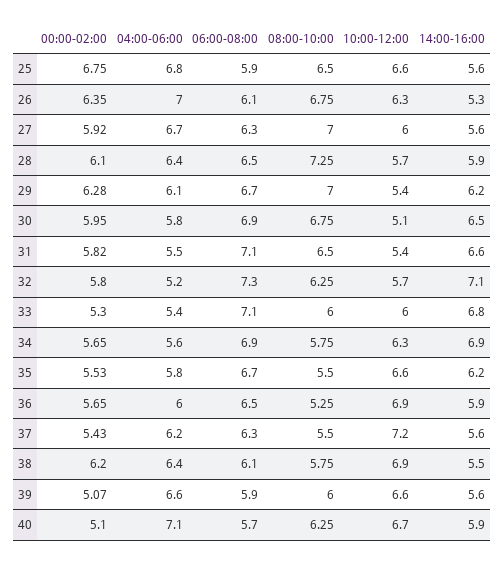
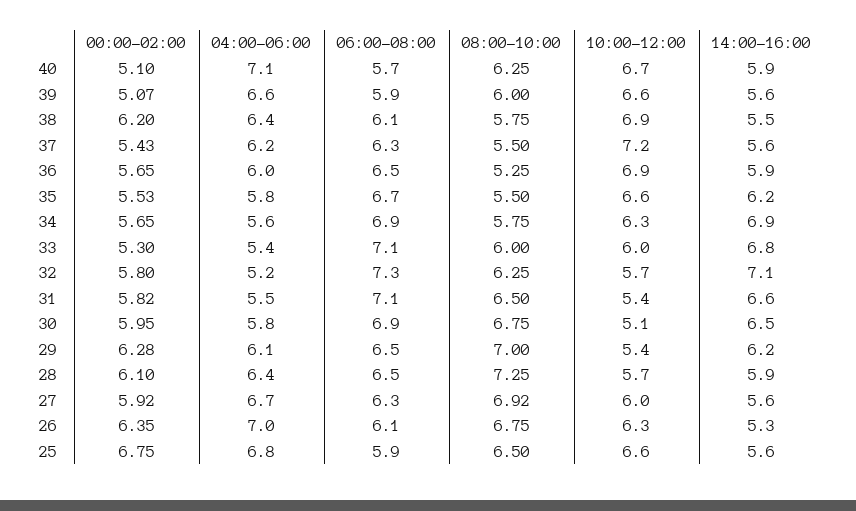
  {
    "00:00-02:00": {
      "25": 6.75,
      "26": 6.35,
      "27": 5.92,
      "28": 6.1,
      "29": 6.28,
      "30": 5.95,
      "31": 5.82,
      "32": 5.8,
      "33": 5.3,
      "34": 5.65,
      "35": 5.53,
      "36": 5.65,
      "37": 5.43,
      "38": 6.2,
      "39": 5.07,
      "40": 5.1
    },
    "04:00-06:00": {
      "25": 6.8,
      "26": 7,
      "27": 6.7,
      "28": 6.4,
      "29": 6.1,
      "30": 5.8,
      "31": 5.5,
      "32": 5.2,
      "33": 5.4,
      "34": 5.6,
      "35": 5.8,
      "36": 6,
      "37": 6.2,
      "38": 6.4,
      "39": 6.6,
      "40": 7.1
    },
    "06:00-08:00": {
      "25": 5.9,
      "26": 6.1,
      "27": 6.3,
      "28": 6.5,
-     "29": 6.7,
+     "29": 6.5,
      "30": 6.9,
      "31": 7.1,
      "32": 7.3,
      "33": 7.1,
      "34": 6.9,
      "35": 6.7,
      "36": 6.5,
      "37": 6.3,
      "38": 6.1,
      "39": 5.9,
      "40": 5.7
    },
    "08:00-10:00": {
      "25": 6.5,
      "26": 6.75,
-     "27": 7,
+     "27": 6.92,
      "28": 7.25,
      "29": 7,
      "30": 6.75,
      "31": 6.5,
      "32": 6.25,
      "33": 6,
      "34": 5.75,
      "35": 5.5,
      "36": 5.25,
      "37": 5.5,
      "38": 5.75,
      "39": 6,
      "40": 6.25
    },
    "10:00-12:00": {
      "25": 6.6,
      "26": 6.3,
      "27": 6,
      "28": 5.7,
      "29": 5.4,
      "30": 5.1,
      "31": 5.4,
      "32": 5.7,
      "33": 6,
      "34": 6.3,
      "35": 6.6,
      "36": 6.9,
      "37": 7.2,
      "38": 6.9,
      "39": 6.6,
      "40": 6.7
    },
    "14:00-16:00": {
      "25": 5.6,
      "26": 5.3,
      "27": 5.6,
      "28": 5.9,
      "29": 6.2,
      "30": 6.5,
      "31": 6.6,
      "32": 7.1,
      "33": 6.8,
      "34": 6.9,
      "35": 6.2,
      "36": 5.9,
      "37": 5.6,
      "38": 5.5,
      "39": 5.6,
      "40": 5.9
    }
  }

